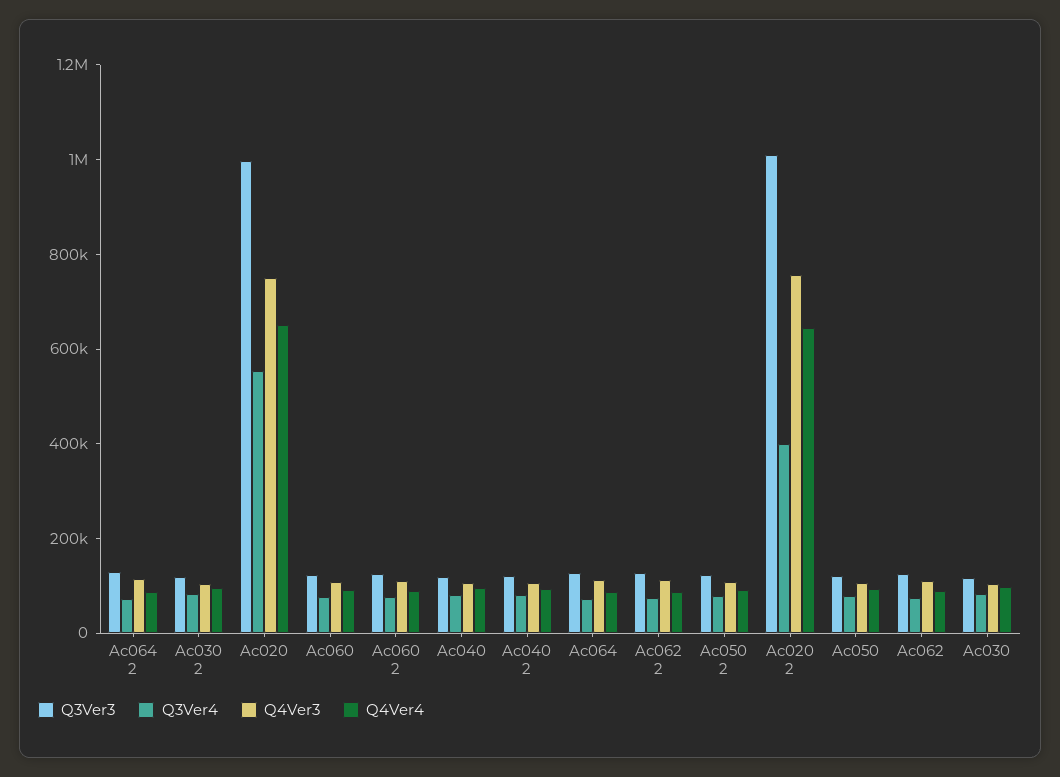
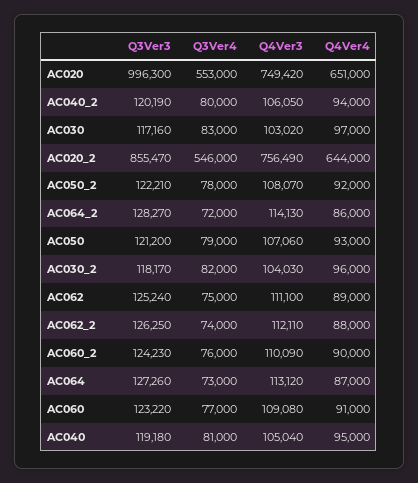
  {
    "Q3Ver3": {
      "Ac064 2": 128270,
      "Ac030 2": 118170,
      "Ac020": 996300,
      "Ac060": 123220,
      "Ac060 2": 124230,
      "Ac040": 119180,
      "Ac040 2": 120190,
      "Ac064": 127260,
      "Ac062 2": 126250,
      "Ac050 2": 122210,
-     "Ac020 2": 1000000,
+     "Ac020 2": 855470,
      "Ac050": 121200,
      "Ac062": 125240,
      "Ac030": 117160
    },
    "Q3Ver4": {
      "Ac064 2": 72000,
      "Ac030 2": 82000,
      "Ac020": 553000,
      "Ac060": 77000,
      "Ac060 2": 76000,
      "Ac040": 81000,
      "Ac040 2": 80000,
      "Ac064": 73000,
      "Ac062 2": 74000,
      "Ac050 2": 78000,
-     "Ac020 2": 400000,
+     "Ac020 2": 546000,
      "Ac050": 79000,
      "Ac062": 75000,
      "Ac030": 83000
    },
    "Q4Ver3": {
      "Ac064 2": 114130,
      "Ac030 2": 104030,
      "Ac020": 749420,
      "Ac060": 109080,
      "Ac060 2": 110090,
      "Ac040": 105040,
      "Ac040 2": 106050,
      "Ac064": 113120,
      "Ac062 2": 112110,
      "Ac050 2": 108070,
      "Ac020 2": 756490,
      "Ac050": 107060,
      "Ac062": 111100,
      "Ac030": 103020
    },
    "Q4Ver4": {
      "Ac064 2": 86000,
      "Ac030 2": 96000,
      "Ac020": 651000,
      "Ac060": 91000,
      "Ac060 2": 90000,
      "Ac040": 95000,
      "Ac040 2": 94000,
      "Ac064": 87000,
      "Ac062 2": 88000,
      "Ac050 2": 92000,
      "Ac020 2": 644000,
      "Ac050": 93000,
      "Ac062": 89000,
      "Ac030": 97000
    }
  }

